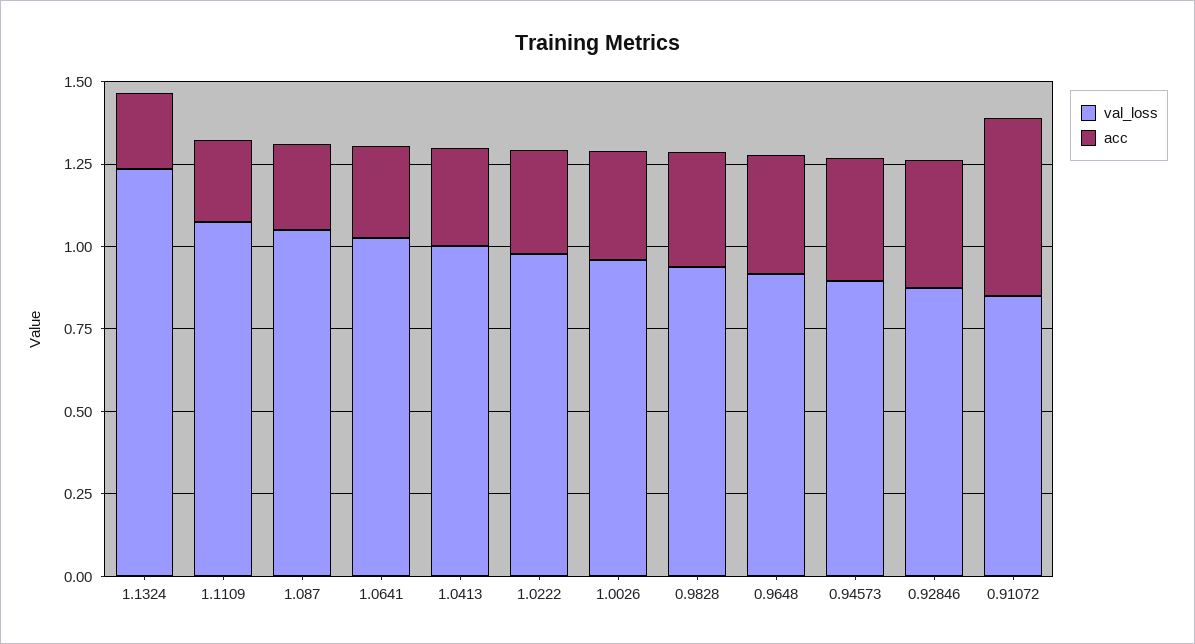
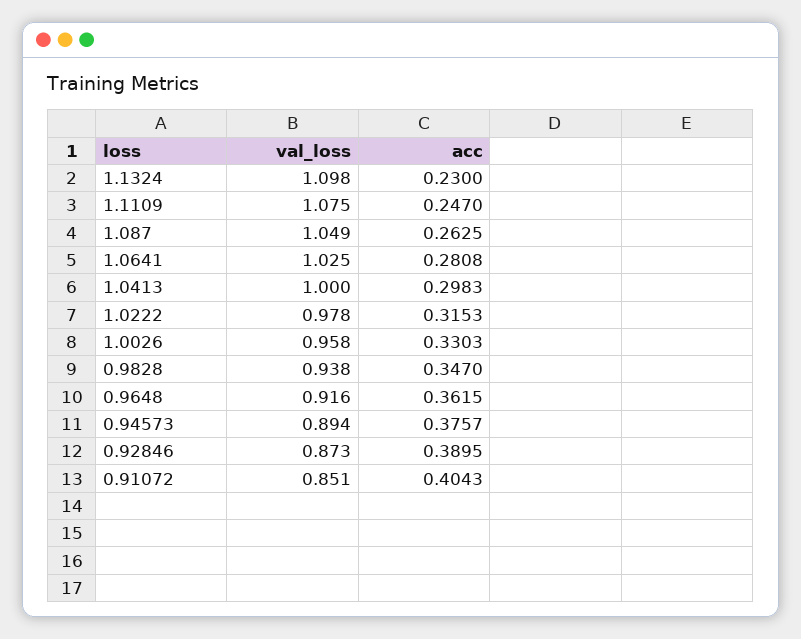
  {
    "val_loss": {
-     "1.1324": 1.25,
+     "1.1324": 1.098,
      "1.1109": 1.075,
      "1.087": 1.049,
      "1.0641": 1.025,
      "1.0413": 1,
      "1.0222": 0.978,
      "1.0026": 0.958,
      "0.9828": 0.938,
      "0.9648": 0.916,
      "0.94573": 0.894,
      "0.92846": 0.873,
      "0.91072": 0.851
    },
    "acc": {
      "1.1324": 0.23,
      "1.1109": 0.247,
      "1.087": 0.2625,
      "1.0641": 0.2808,
      "1.0413": 0.2983,
      "1.0222": 0.3153,
      "1.0026": 0.3303,
      "0.9828": 0.347,
      "0.9648": 0.3615,
      "0.94573": 0.3757,
      "0.92846": 0.3895,
-     "0.91072": 0.55
+     "0.91072": 0.4043
    }
  }

